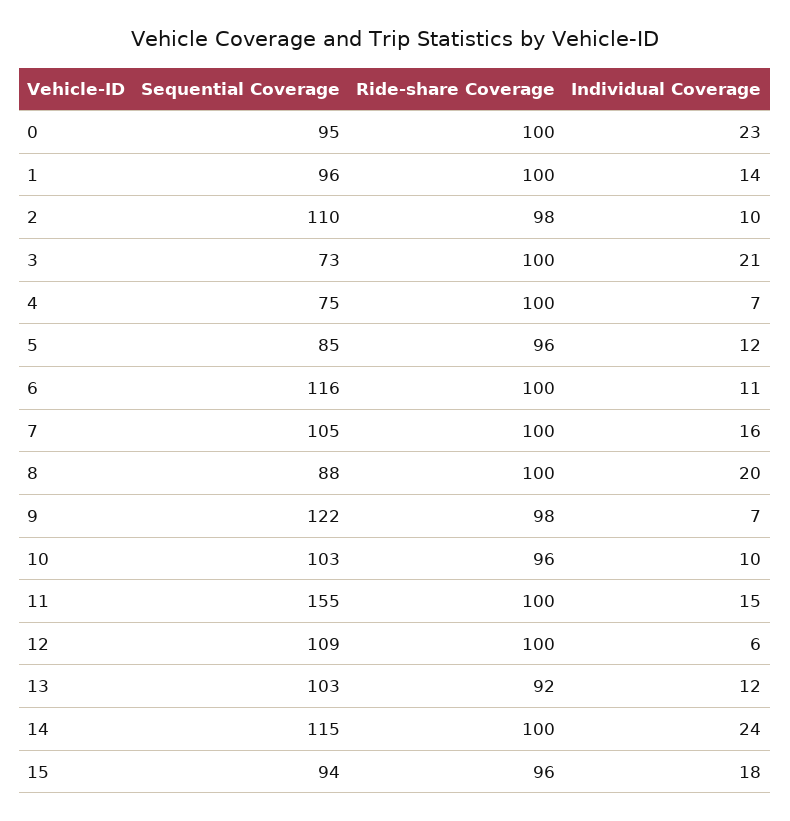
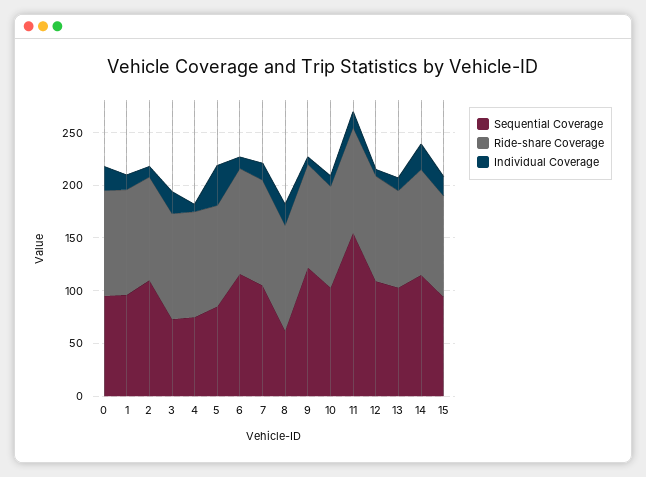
  {
    "Sequential Coverage": {
      "0": 95,
      "1": 96,
      "2": 110,
      "3": 73,
      "4": 75,
      "5": 85,
      "6": 116,
      "7": 105,
-     "8": 88,
+     "8": 60,
      "9": 122,
      "10": 103,
      "11": 155,
      "12": 109,
      "13": 103,
      "14": 115,
      "15": 94
    },
    "Ride-share Coverage": {
      "0": 100,
      "1": 100,
      "2": 98,
      "3": 100,
      "4": 100,
      "5": 96,
      "6": 100,
      "7": 100,
      "8": 100,
      "9": 98,
      "10": 96,
      "11": 100,
      "12": 100,
      "13": 92,
      "14": 100,
      "15": 96
    },
    "Individual Coverage": {
      "0": 23,
      "1": 14,
      "2": 10,
      "3": 21,
      "4": 7,
-     "5": 12,
+     "5": 40,
      "6": 11,
      "7": 16,
      "8": 20,
      "9": 7,
      "10": 10,
      "11": 15,
      "12": 6,
      "13": 12,
      "14": 24,
      "15": 18
    }
  }

